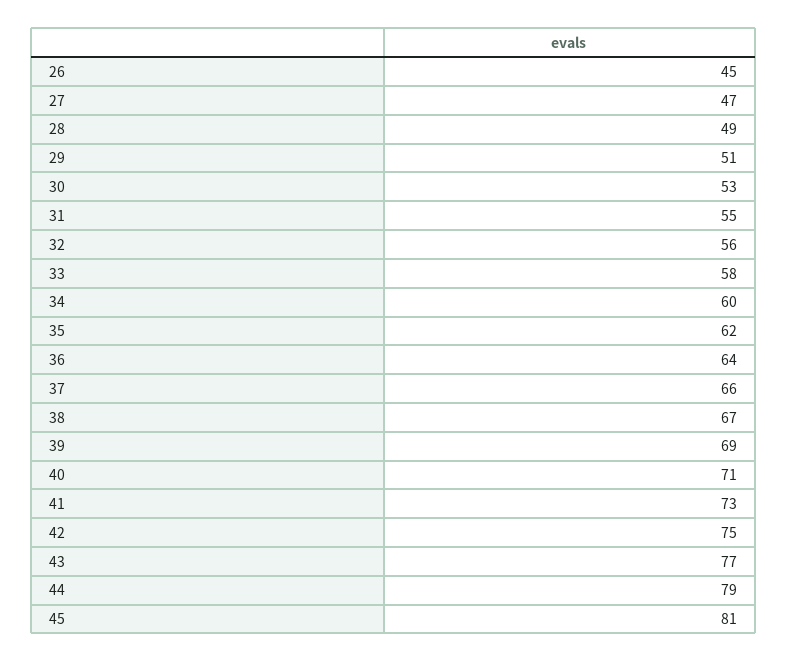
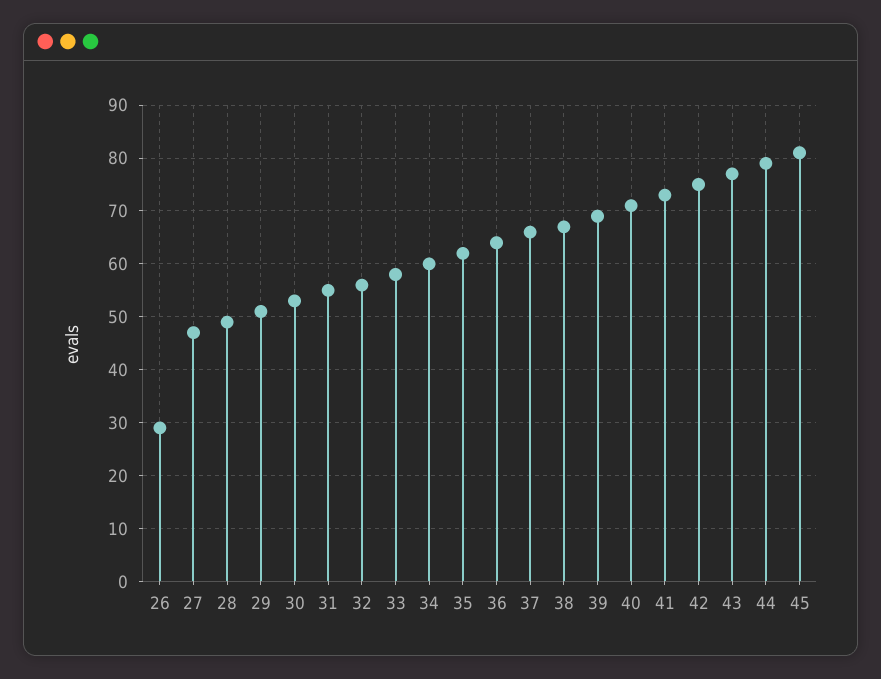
  {
-   "26": 45,
+   "26": 30,
    "27": 47,
    "28": 49,
    "29": 51,
    "30": 53,
    "31": 55,
    "32": 56,
    "33": 58,
    "34": 60,
    "35": 62,
    "36": 64,
    "37": 66,
    "38": 67,
    "39": 69,
    "40": 71,
    "41": 73,
    "42": 75,
    "43": 77,
    "44": 79,
    "45": 81
  }

